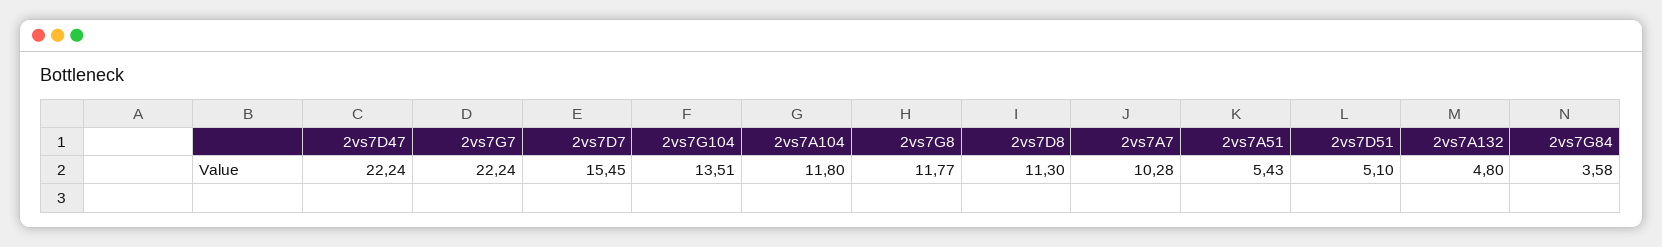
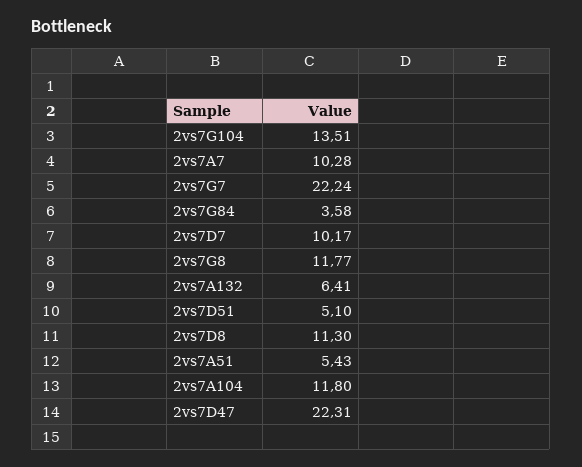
  {
-   "2vs7D47": 22.24,
+   "2vs7D47": 22.31,
    "2vs7G7": 22.24,
-   "2vs7D7": 15.45,
+   "2vs7D7": 10.17,
    "2vs7G104": 13.51,
    "2vs7A104": 11.8,
    "2vs7G8": 11.77,
    "2vs7D8": 11.3,
    "2vs7A7": 10.28,
    "2vs7A51": 5.43,
    "2vs7D51": 5.1,
-   "2vs7A132": 4.8,
+   "2vs7A132": 6.41,
    "2vs7G84": 3.58
  }

